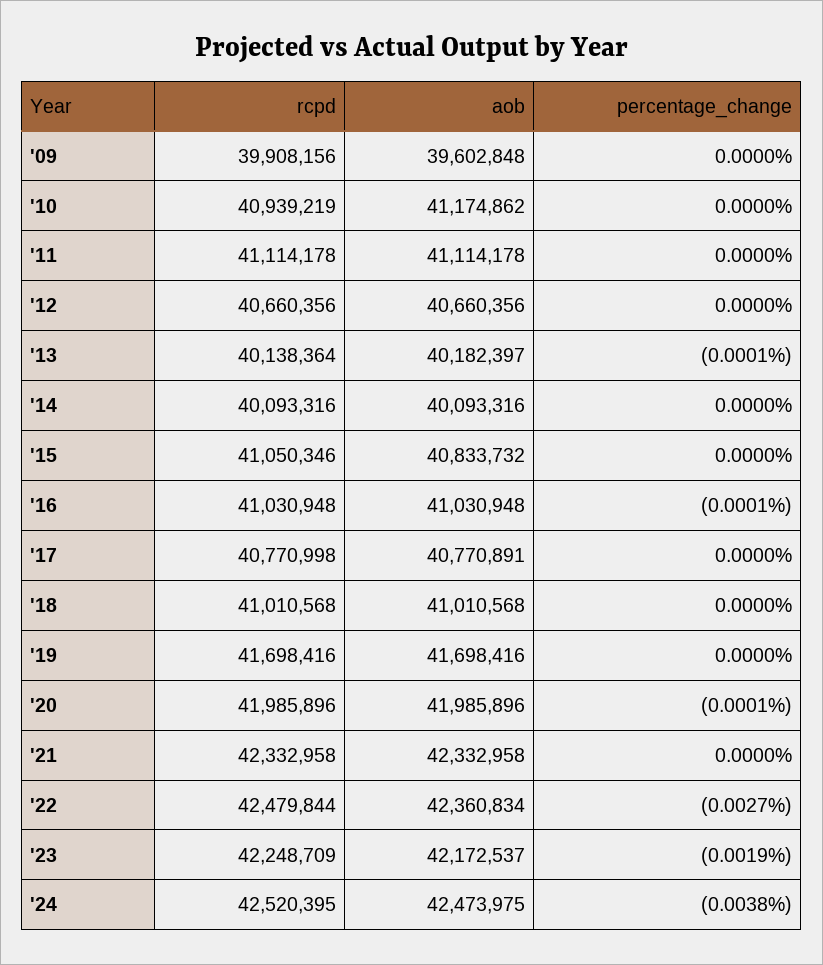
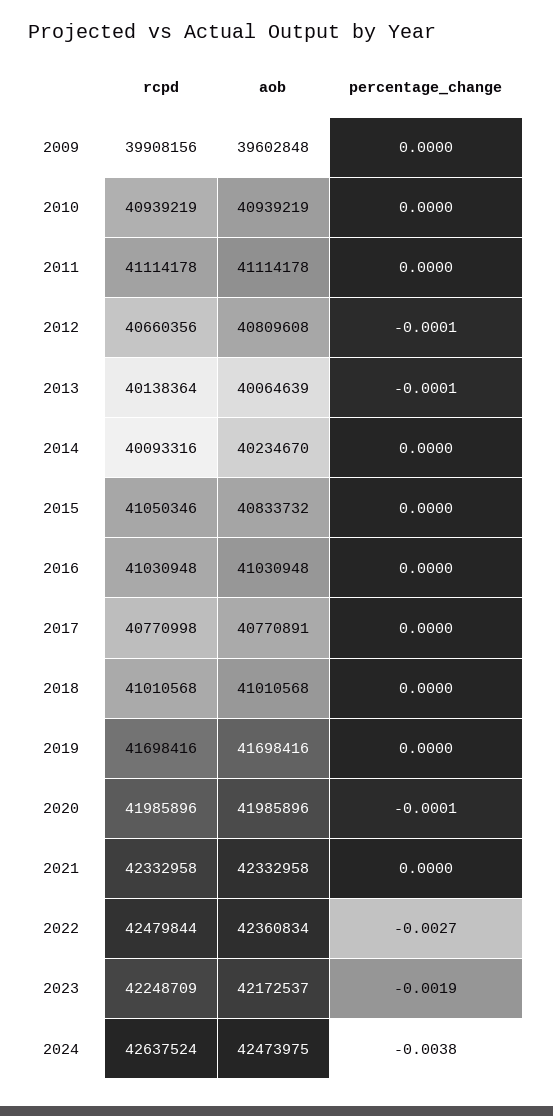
  {
    "rcpd": {
      "'09": 39908156,
      "'10": 40939219,
      "'11": 41114178,
      "'12": 40660356,
      "'13": 40138364,
      "'14": 40093316,
      "'15": 41050346,
      "'16": 41030948,
      "'17": 40770998,
      "'18": 41010568,
      "'19": 41698416,
      "'20": 41985896,
      "'21": 42332958,
      "'22": 42479844,
      "'23": 42248709,
-     "'24": 42520395
+     "'24": 42637524
    },
    "aob": {
      "'09": 39602848,
-     "'10": 41174862,
+     "'10": 40939219,
      "'11": 41114178,
-     "'12": 40660356,
+     "'12": 40809608,
-     "'13": 40182397,
+     "'13": 40064639,
-     "'14": 40093316,
+     "'14": 40234670,
      "'15": 40833732,
      "'16": 41030948,
      "'17": 40770891,
      "'18": 41010568,
      "'19": 41698416,
      "'20": 41985896,
      "'21": 42332958,
      "'22": 42360834,
      "'23": 42172537,
      "'24": 42473975
    },
    "percentage_change": {
      "'09": 0,
      "'10": 0,
      "'11": 0,
-     "'12": 0,
+     "'12": -0.0001,
      "'13": -0.0001,
      "'14": 0,
      "'15": 0,
-     "'16": -0.0001,
+     "'16": 0,
      "'17": 0,
      "'18": 0,
      "'19": 0,
      "'20": -0.0001,
      "'21": 0,
      "'22": -0.0027,
      "'23": -0.0019,
      "'24": -0.0038
    }
  }

